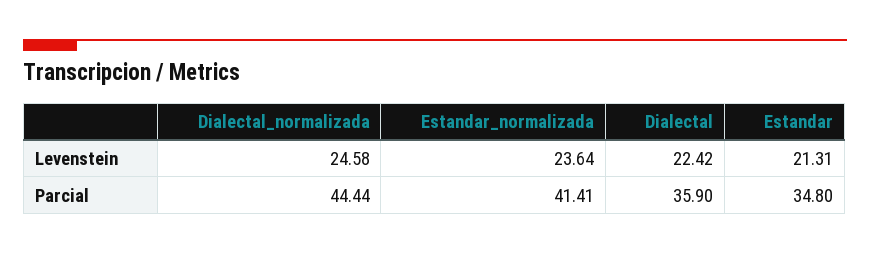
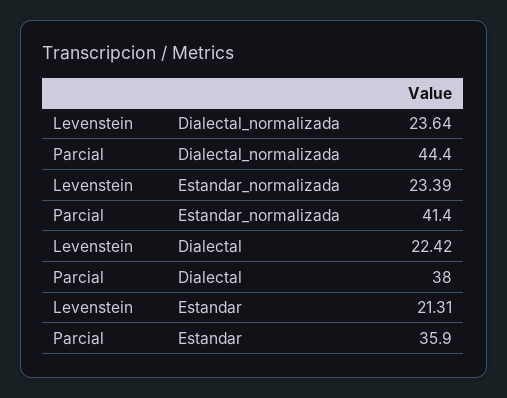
  {
    "Dialectal_normalizada": {
-     "Levenstein": 24.58,
+     "Levenstein": 23.64,
      "Parcial": 44.44
    },
    "Estandar_normalizada": {
-     "Levenstein": 23.64,
+     "Levenstein": 23.39,
      "Parcial": 41.41
    },
    "Dialectal": {
      "Levenstein": 22.42,
-     "Parcial": 35.9
+     "Parcial": 38
    },
    "Estandar": {
      "Levenstein": 21.31,
-     "Parcial": 34.8
+     "Parcial": 35.9
    }
  }

